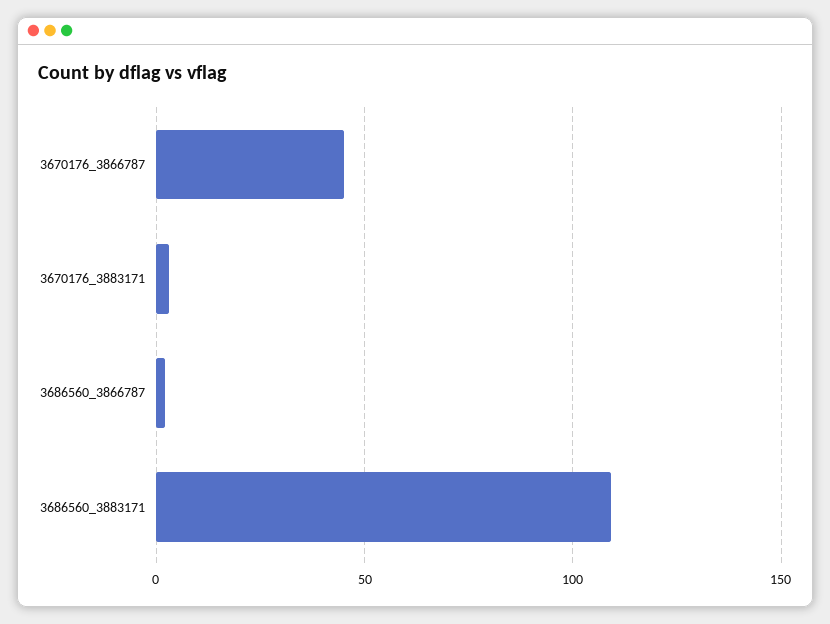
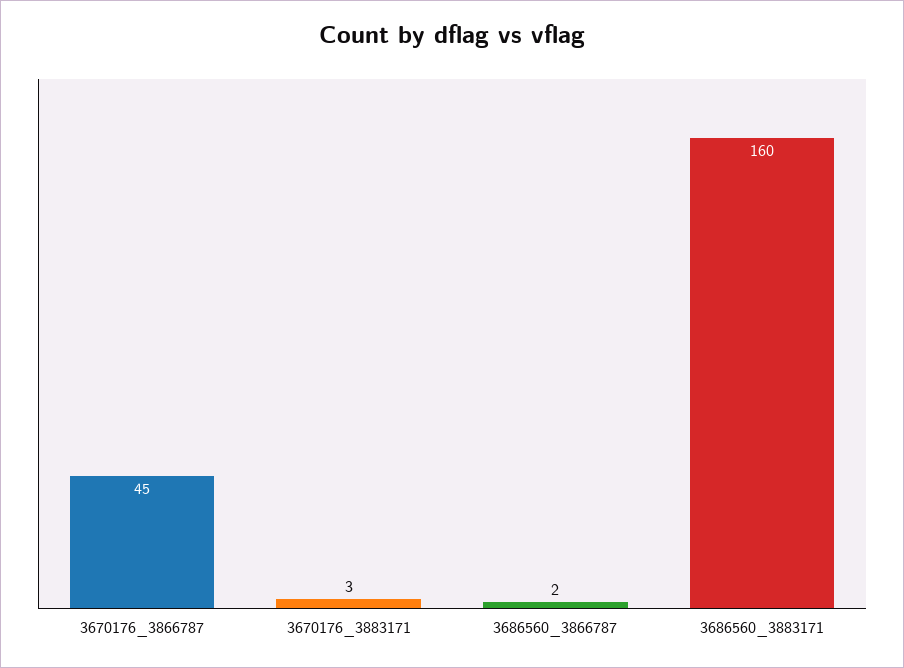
  {
    "3670176_3866787": 45,
    "3670176_3883171": 3,
    "3686560_3866787": 2,
-   "3686560_3883171": 110
+   "3686560_3883171": 160
  }

